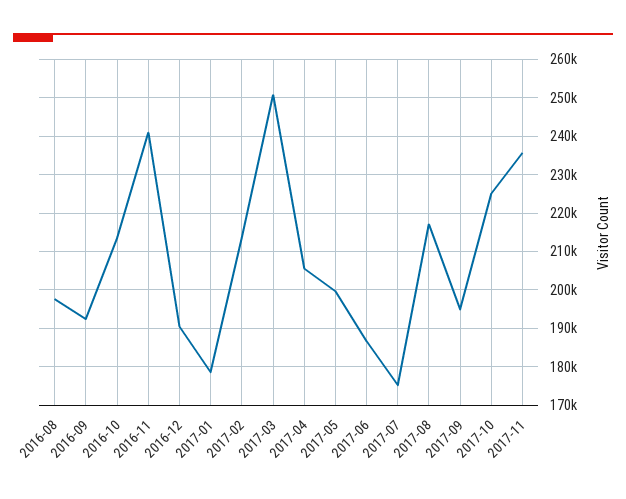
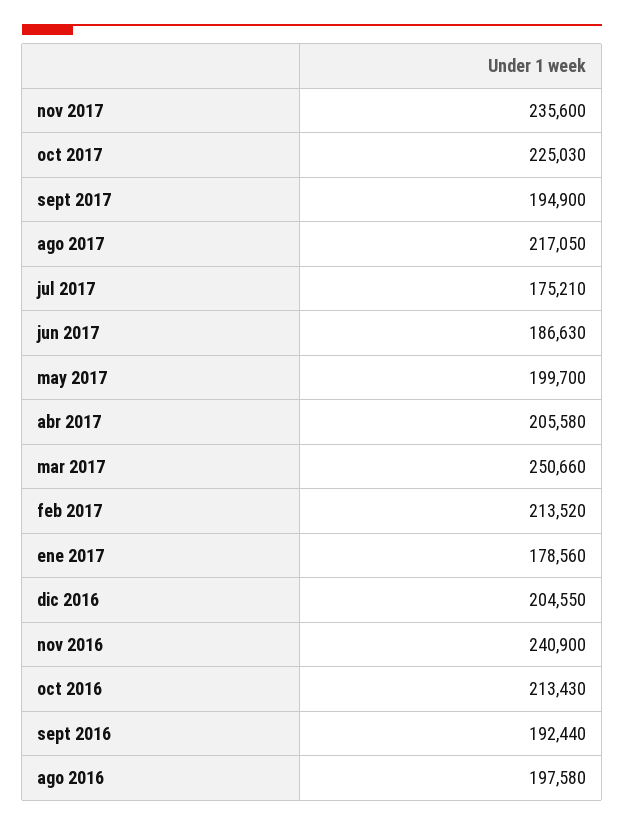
  {
    "2016-08": 197580,
    "2016-09": 192440,
    "2016-10": 213430,
    "2016-11": 240900,
-   "2016-12": 190000,
+   "2016-12": 204550,
    "2017-01": 178560,
    "2017-02": 213520,
    "2017-03": 250660,
    "2017-04": 205580,
    "2017-05": 199700,
    "2017-06": 186630,
    "2017-07": 175210,
    "2017-08": 217050,
    "2017-09": 194900,
    "2017-10": 225030,
    "2017-11": 235600
  }

